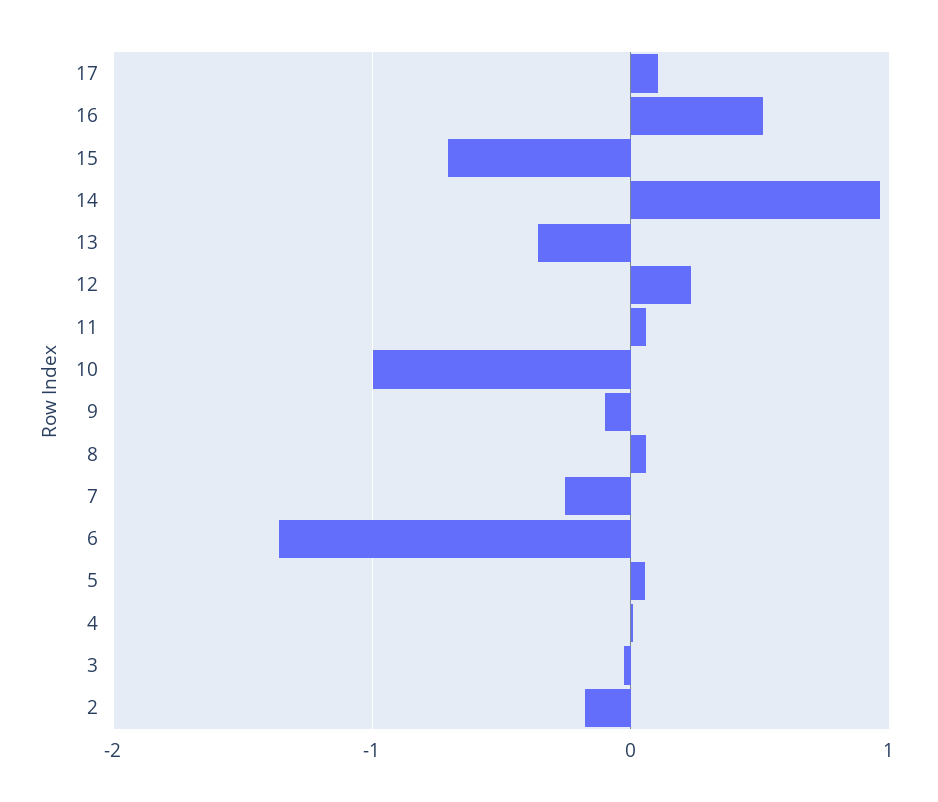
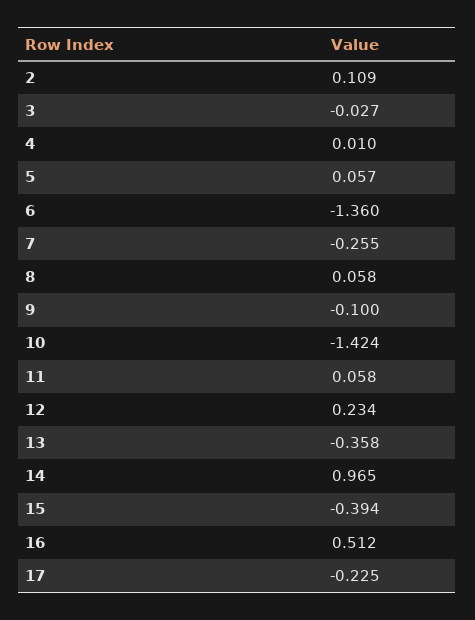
  {
-   "17": 0.1,
+   "17": -0.225,
    "16": 0.512,
-   "15": -0.7,
+   "15": -0.394,
    "14": 0.965,
    "13": -0.358,
    "12": 0.234,
    "11": 0.058,
-   "10": -1,
+   "10": -1.424,
    "9": -0.1,
    "8": 0.058,
    "7": -0.255,
    "6": -1.36,
    "5": 0.057,
    "4": 0.01,
    "3": -0.027,
-   "2": -0.2
+   "2": 0.109
  }

